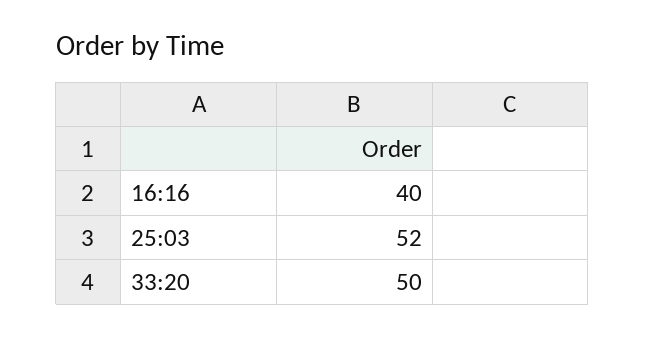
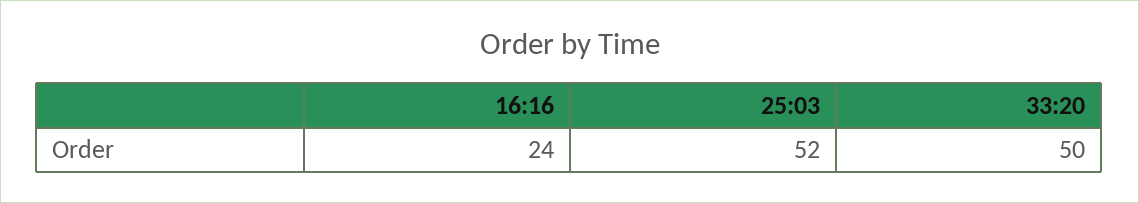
  {
-   "16:16": 40,
+   "16:16": 24,
    "25:03": 52,
    "33:20": 50
  }

